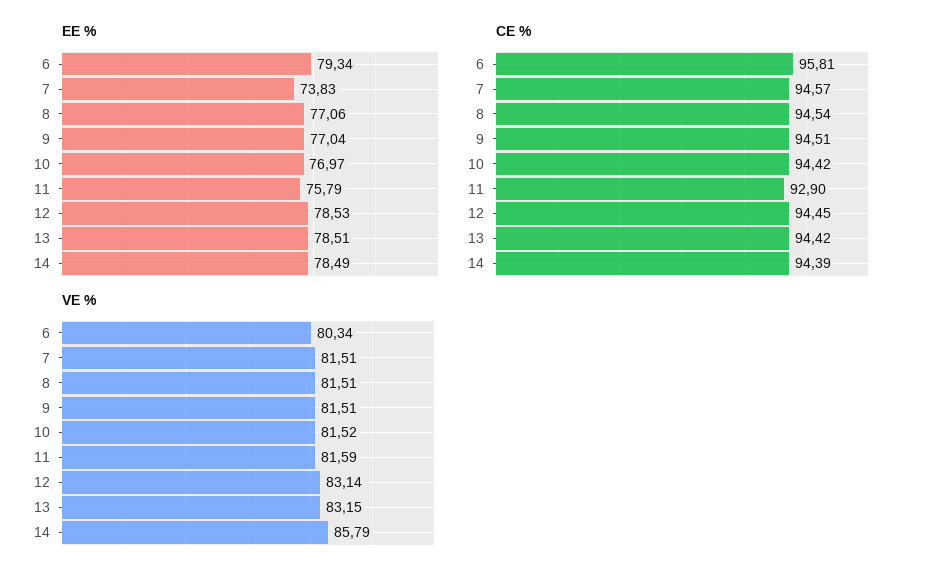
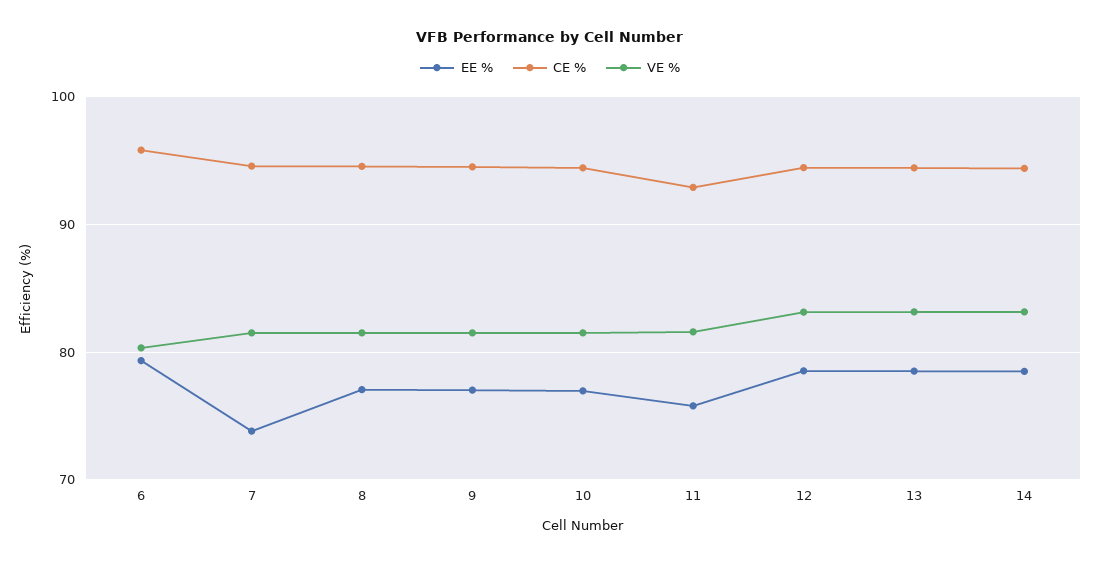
  {
    "EE %": {
      "6": 79.34,
      "7": 73.83,
      "8": 77.06,
      "9": 77.04,
      "10": 76.97,
      "11": 75.79,
      "12": 78.53,
      "13": 78.51,
      "14": 78.49
    },
    "CE %": {
      "6": 95.81,
      "7": 94.57,
      "8": 94.54,
      "9": 94.51,
      "10": 94.42,
      "11": 92.9,
      "12": 94.45,
      "13": 94.42,
      "14": 94.39
    },
    "VE %": {
      "6": 80.34,
      "7": 81.51,
      "8": 81.51,
      "9": 81.51,
      "10": 81.52,
      "11": 81.59,
      "12": 83.14,
      "13": 83.15,
-     "14": 85.79
+     "14": 83
    }
  }

